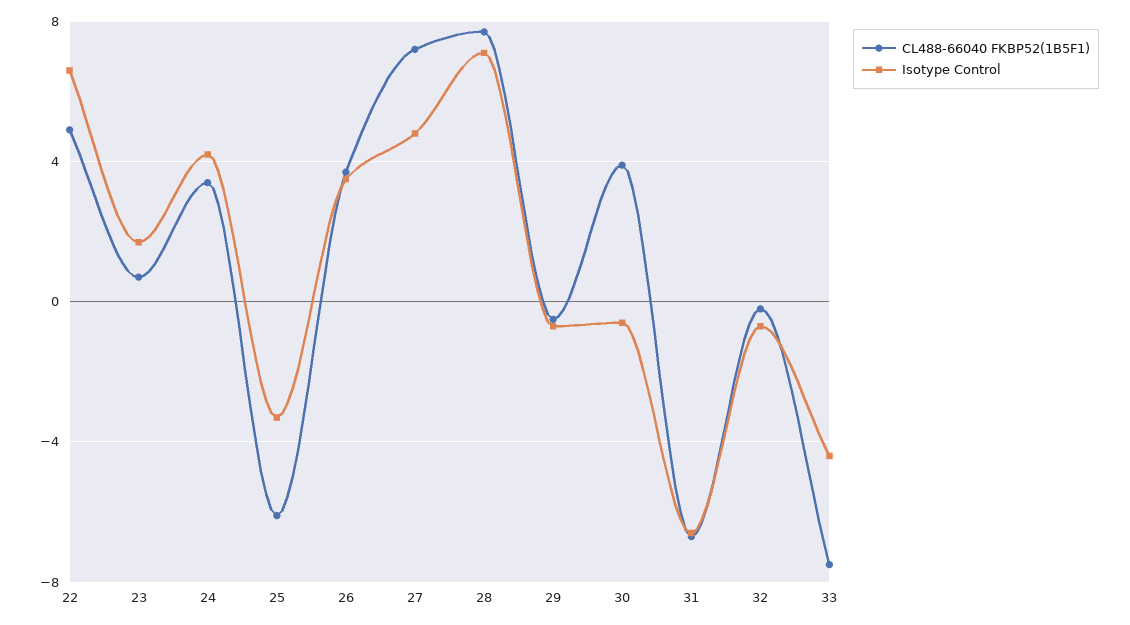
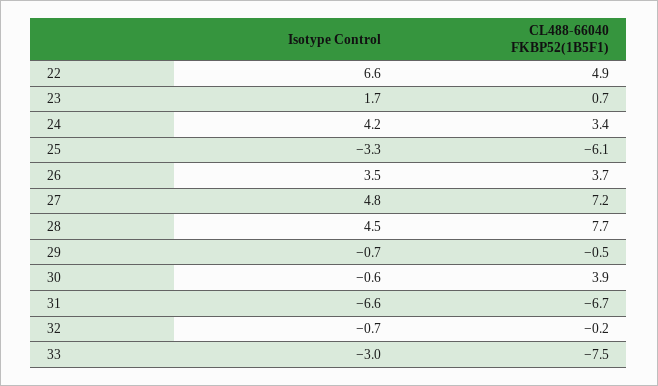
  {
    "CL488-66040 FKBP52(1B5F1)": {
      "22": 4.9,
      "23": 0.7,
      "24": 3.4,
      "25": -6.1,
      "26": 3.7,
      "27": 7.2,
      "28": 7.7,
      "29": -0.5,
      "30": 3.9,
      "31": -6.7,
      "32": -0.2,
      "33": -7.5
    },
    "Isotype Control": {
      "22": 6.6,
      "23": 1.7,
      "24": 4.2,
      "25": -3.3,
      "26": 3.5,
      "27": 4.8,
-     "28": 7,
+     "28": 4.5,
      "29": -0.7,
      "30": -0.6,
      "31": -6.6,
      "32": -0.7,
-     "33": -4.5
+     "33": -3
    }
  }

